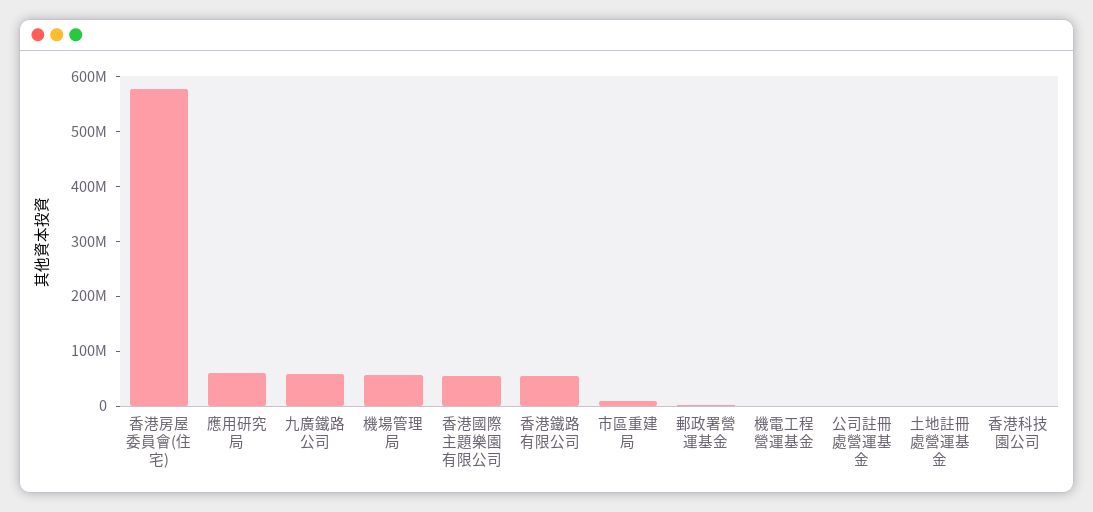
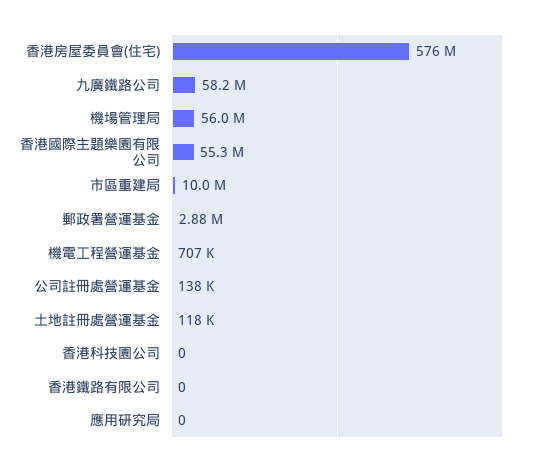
  {
    "香港房屋委員會(住宅)": 576000000,
-   "應用研究局": 60000000,
+   "應用研究局": 0,
    "九廣鐵路公司": 58200000,
    "機場管理局": 56000000,
    "香港國際主題樂園有限公司": 55300000,
-   "香港鐵路有限公司": 60000000,
+   "香港鐵路有限公司": 0,
    "市區重建局": 10000000,
    "郵政署營運基金": 2880000,
    "機電工程營運基金": 707000,
    "公司註冊處營運基金": 138000,
    "土地註冊處營運基金": 118000,
    "香港科技園公司": 0
  }

